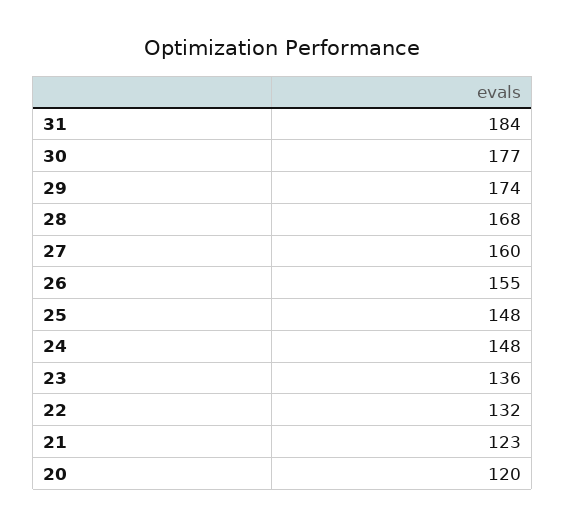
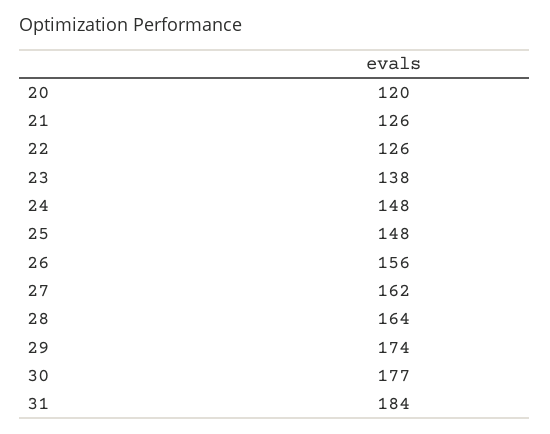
  {
    "31": 184,
    "30": 177,
    "29": 174,
-   "28": 168,
+   "28": 164,
-   "27": 160,
+   "27": 162,
-   "26": 155,
+   "26": 156,
    "25": 148,
    "24": 148,
-   "23": 136,
+   "23": 138,
-   "22": 132,
+   "22": 126,
-   "21": 123,
+   "21": 126,
    "20": 120
  }

